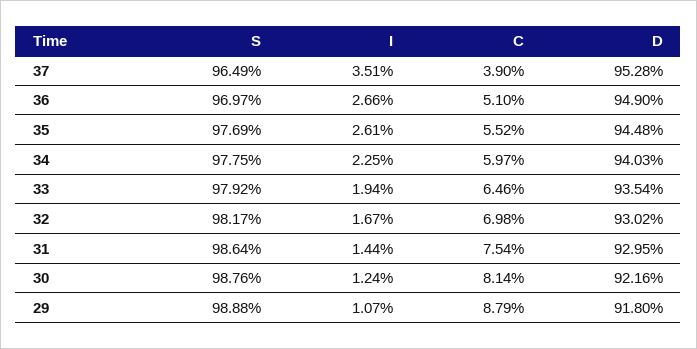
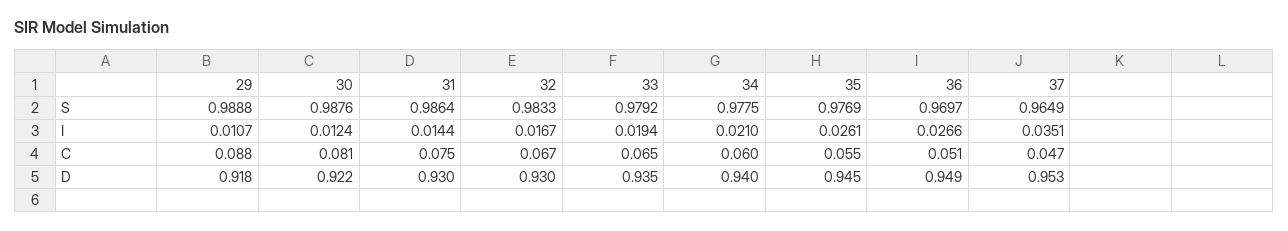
  {
    "S": {
      "37": 0.9649,
      "36": 0.9697,
      "35": 0.9769,
      "34": 0.9775,
      "33": 0.9792,
-     "32": 0.9817,
+     "32": 0.9833,
      "31": 0.9864,
      "30": 0.9876,
      "29": 0.9888
    },
    "I": {
      "37": 0.0351,
      "36": 0.0266,
      "35": 0.0261,
-     "34": 0.0225,
+     "34": 0.021,
      "33": 0.0194,
      "32": 0.0167,
      "31": 0.0144,
      "30": 0.0124,
      "29": 0.0107
    },
    "C": {
-     "37": 0.039,
+     "37": 0.047,
      "36": 0.051,
      "35": 0.0552,
      "34": 0.0597,
      "33": 0.0646,
-     "32": 0.0698,
+     "32": 0.067,
      "31": 0.0754,
      "30": 0.0814,
      "29": 0.0879
    },
    "D": {
      "37": 0.9528,
      "36": 0.949,
      "35": 0.9448,
      "34": 0.9403,
      "33": 0.9354,
      "32": 0.9302,
      "31": 0.9295,
      "30": 0.9216,
      "29": 0.918
    }
  }

